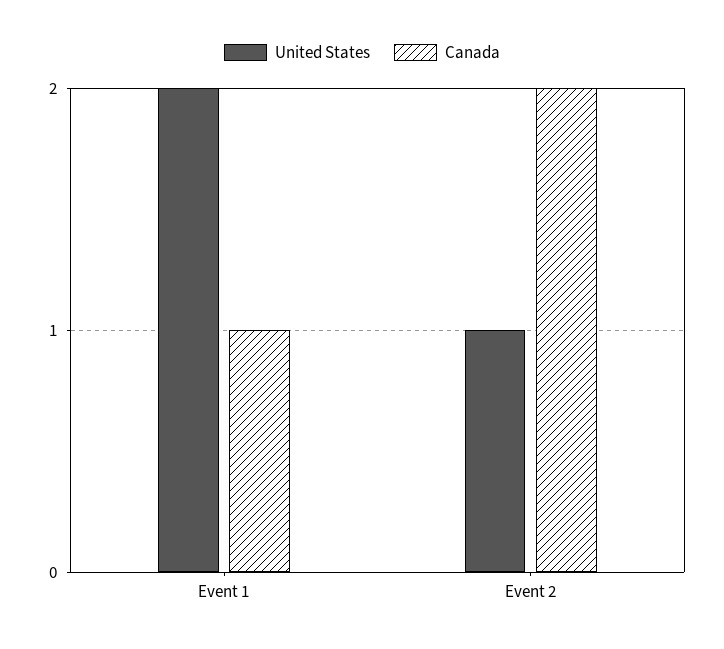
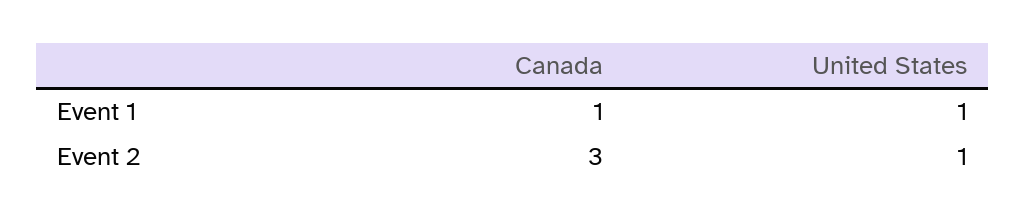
  {
    "United States": {
-     "Event 1": 2,
+     "Event 1": 1,
      "Event 2": 1
    },
    "Canada": {
      "Event 1": 1,
-     "Event 2": 2
+     "Event 2": 3
    }
  }

